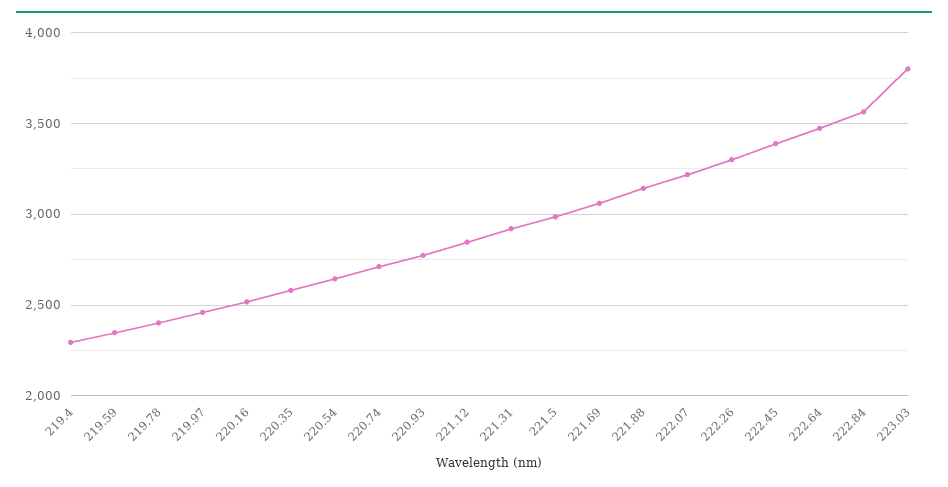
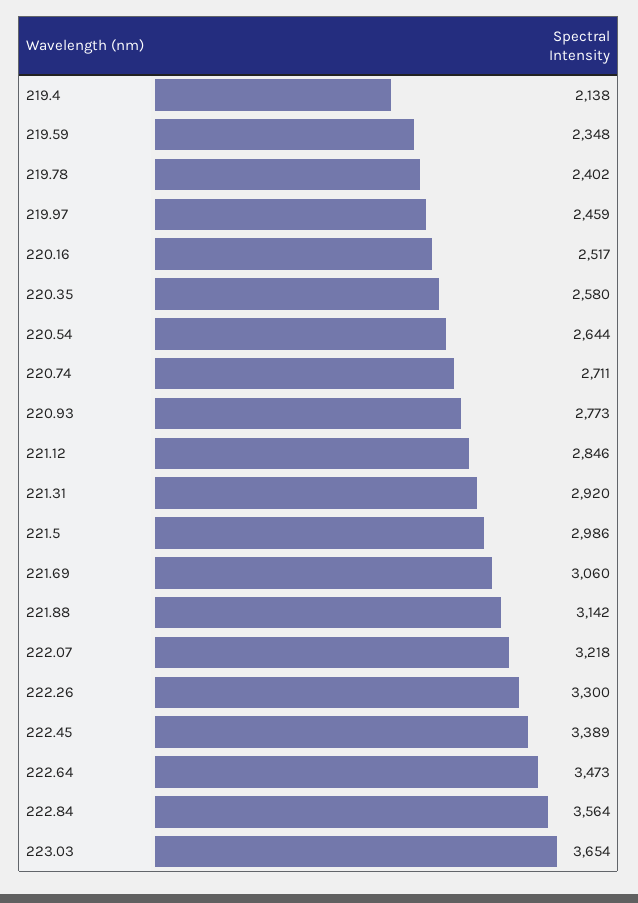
  {
-   "219.4": 2300,
+   "219.4": 2138,
    "219.59": 2348,
    "219.78": 2402,
    "219.97": 2459,
    "220.16": 2517,
    "220.35": 2580,
    "220.54": 2644,
    "220.74": 2711,
    "220.93": 2773,
    "221.12": 2846,
    "221.31": 2920,
    "221.5": 2986,
    "221.69": 3060,
    "221.88": 3142,
    "222.07": 3218,
    "222.26": 3300,
    "222.45": 3389,
    "222.64": 3473,
    "222.84": 3564,
-   "223.03": 3800
+   "223.03": 3654
  }

